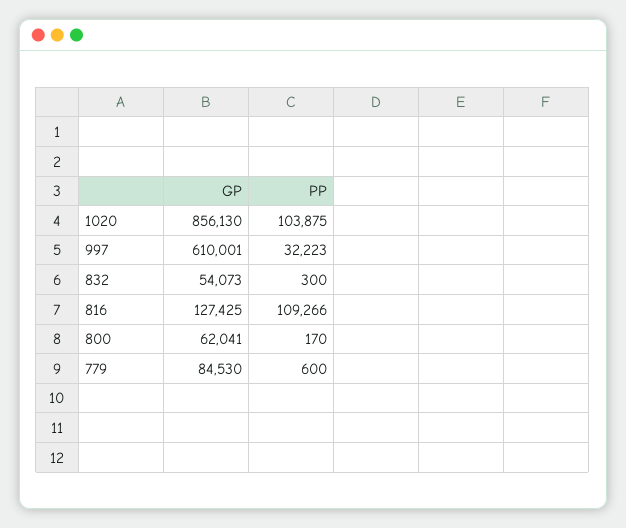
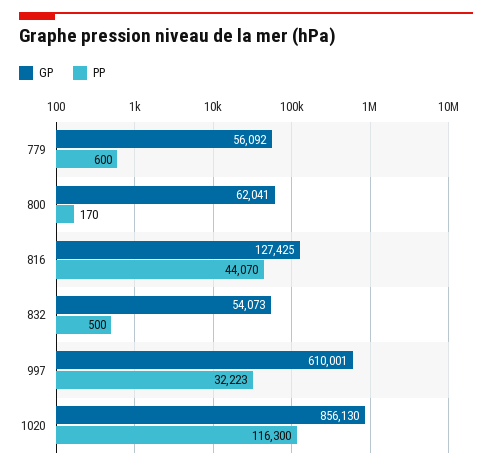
  {
    "GP": {
      "1020": 856130,
      "997": 610001,
      "832": 54073,
      "816": 127425,
      "800": 62041,
-     "779": 84530
+     "779": 56092
    },
    "PP": {
-     "1020": 103875,
+     "1020": 116300,
      "997": 32223,
-     "832": 300,
+     "832": 500,
-     "816": 109266,
+     "816": 44070,
      "800": 170,
      "779": 600
    }
  }

